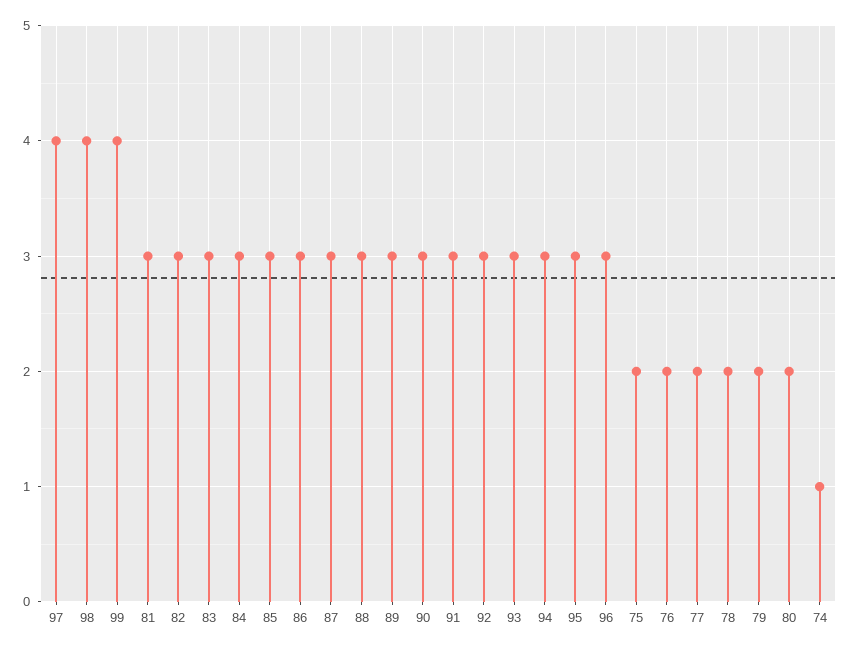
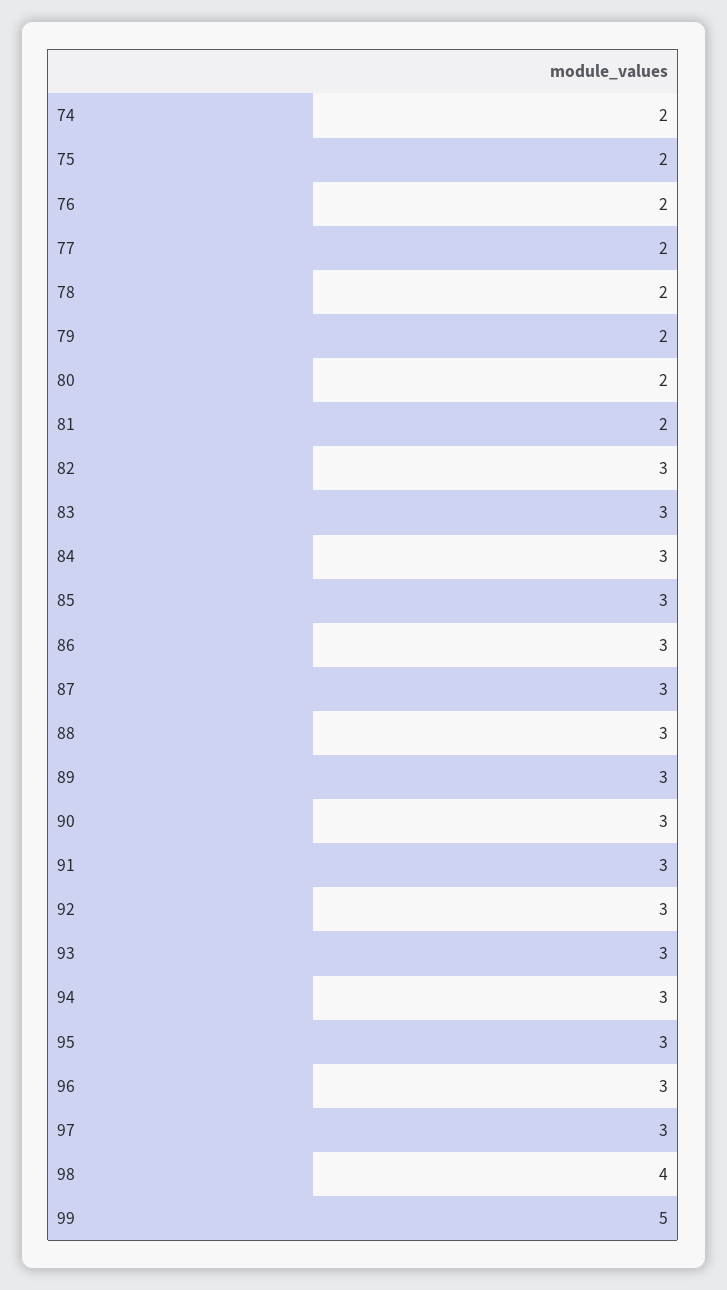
  {
-   "97": 4,
+   "97": 3,
    "98": 4,
-   "99": 4,
+   "99": 5,
-   "81": 3,
+   "81": 2,
    "82": 3,
    "83": 3,
    "84": 3,
    "85": 3,
    "86": 3,
    "87": 3,
    "88": 3,
    "89": 3,
    "90": 3,
    "91": 3,
    "92": 3,
    "93": 3,
    "94": 3,
    "95": 3,
    "96": 3,
    "75": 2,
    "76": 2,
    "77": 2,
    "78": 2,
    "79": 2,
    "80": 2,
-   "74": 1
+   "74": 2
  }

